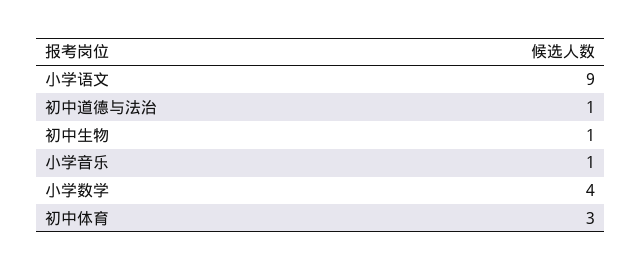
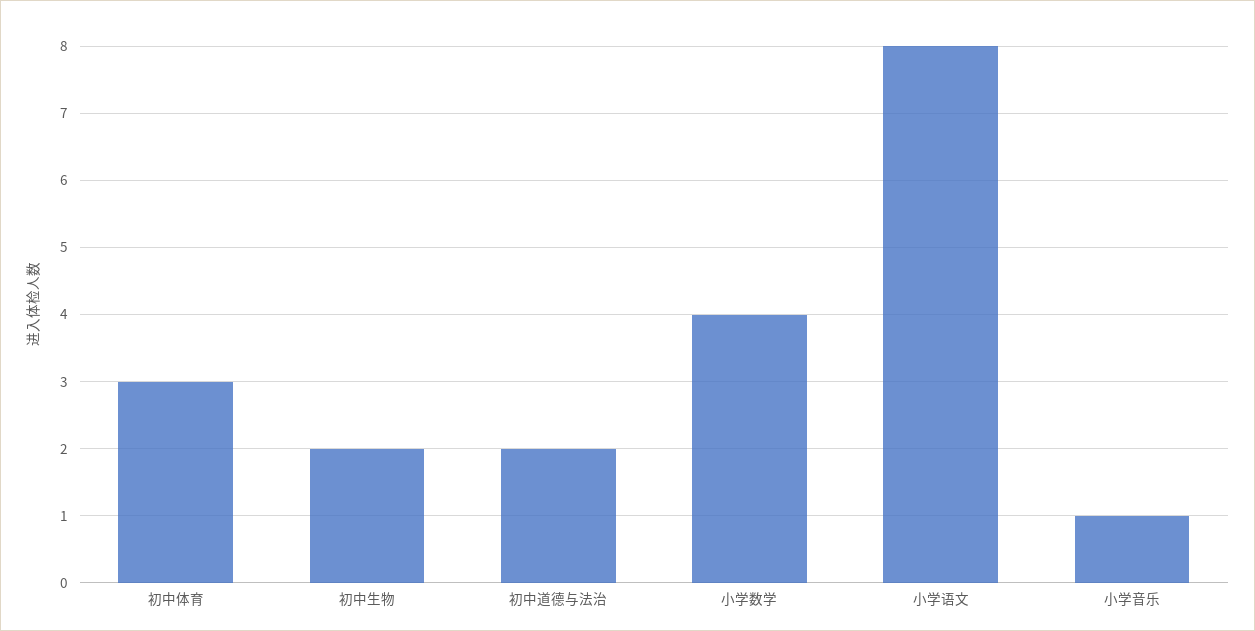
  {
-   "小学语文": 9,
+   "小学语文": 8,
-   "初中道德与法治": 1,
+   "初中道德与法治": 2,
-   "初中生物": 1,
+   "初中生物": 2,
    "小学音乐": 1,
    "小学数学": 4,
    "初中体育": 3
  }

